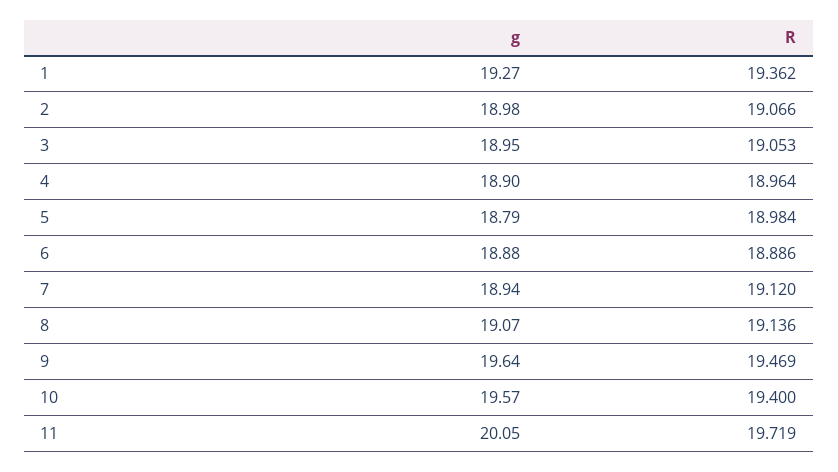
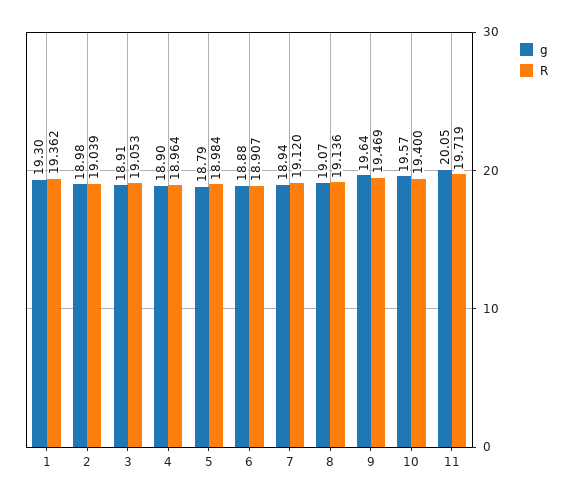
  {
    "g": {
-     "1": 19.27,
+     "1": 19.3,
      "2": 18.98,
-     "3": 18.95,
+     "3": 18.91,
      "4": 18.9,
      "5": 18.79,
      "6": 18.88,
      "7": 18.94,
      "8": 19.07,
      "9": 19.64,
      "10": 19.57,
      "11": 20.05
    },
    "R": {
      "1": 19.362,
-     "2": 19.066,
+     "2": 19.039,
      "3": 19.053,
      "4": 18.964,
      "5": 18.984,
-     "6": 18.886,
+     "6": 18.907,
      "7": 19.12,
      "8": 19.136,
      "9": 19.469,
      "10": 19.4,
      "11": 19.719
    }
  }

